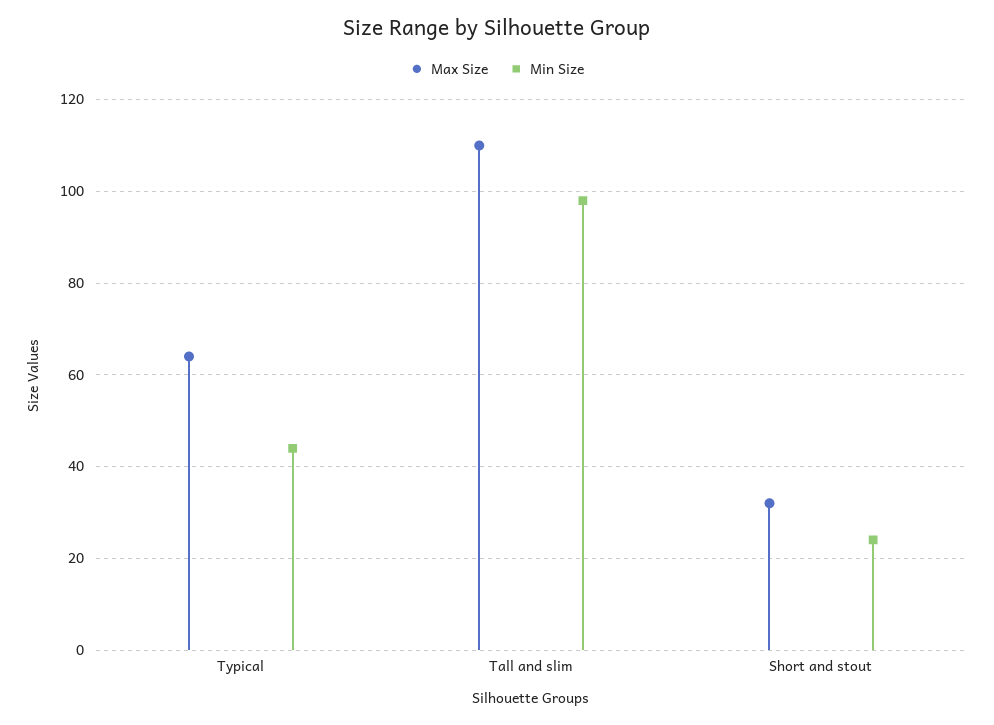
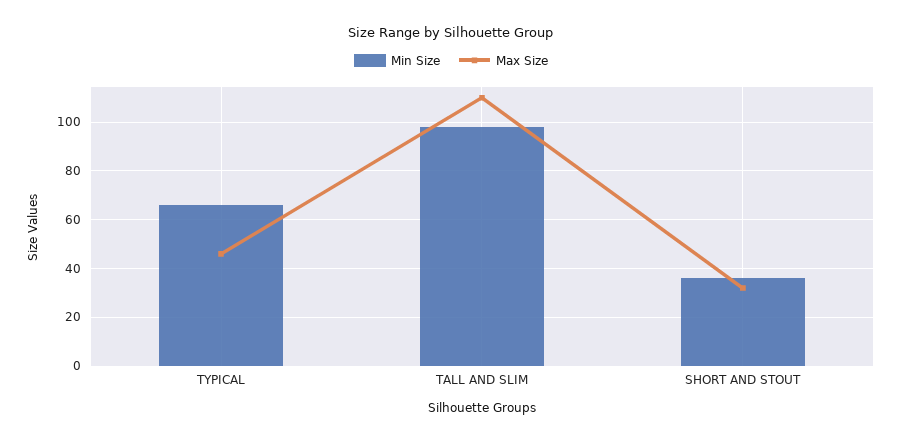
  {
    "Max Size": {
-     "Typical": 65,
+     "Typical": 45,
      "Tall and slim": 110,
      "Short and stout": 30
    },
    "Min Size": {
-     "Typical": 45,
+     "Typical": 65,
      "Tall and slim": 100,
-     "Short and stout": 25
+     "Short and stout": 35
    }
  }

